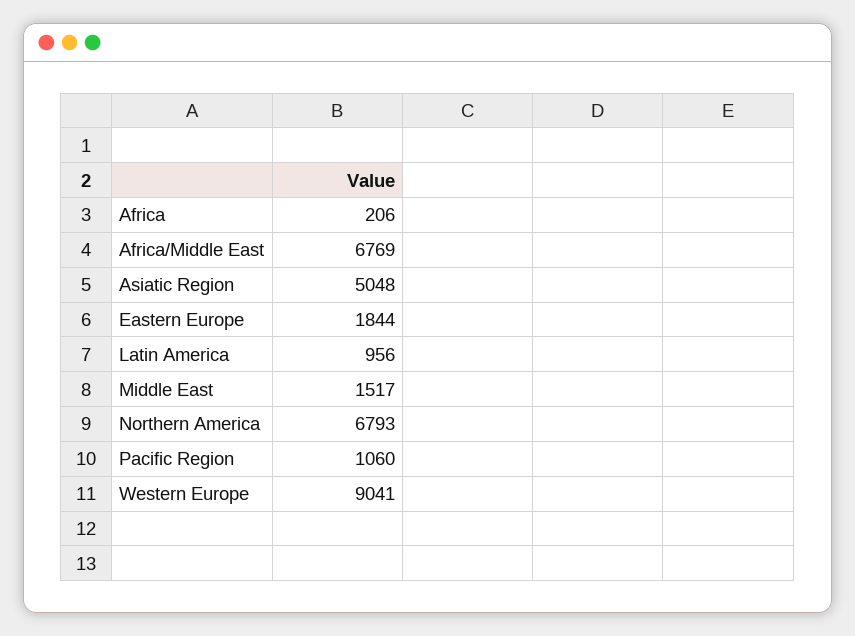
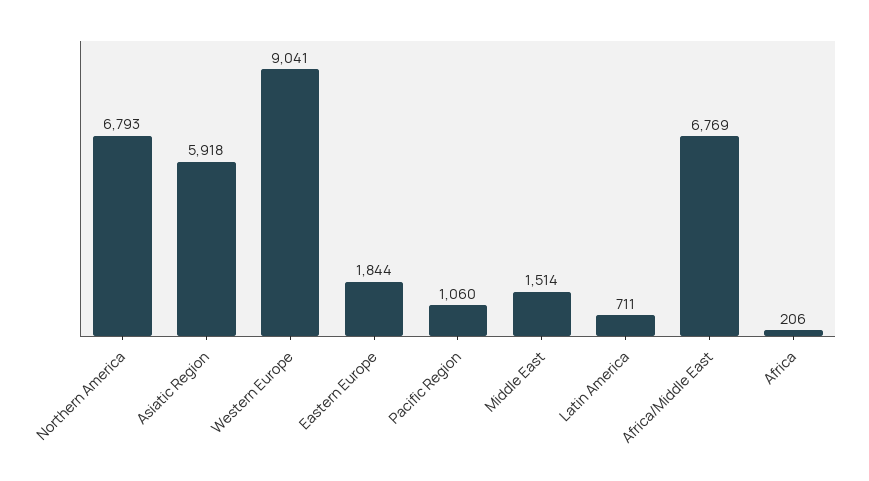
  {
    "Africa": 206,
    "Africa/Middle East": 6769,
-   "Asiatic Region": 5048,
+   "Asiatic Region": 5918,
    "Eastern Europe": 1844,
-   "Latin America": 956,
+   "Latin America": 711,
-   "Middle East": 1517,
+   "Middle East": 1514,
    "Northern America": 6793,
    "Pacific Region": 1060,
    "Western Europe": 9041
  }

